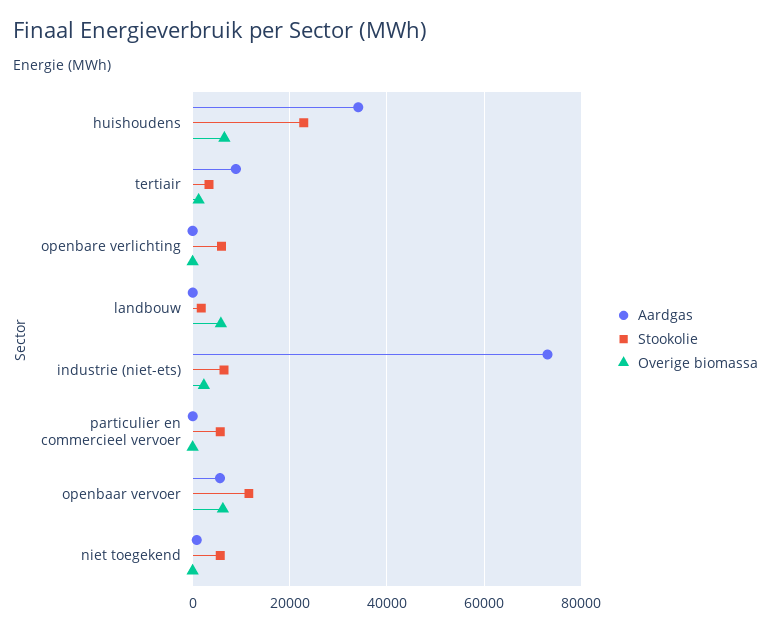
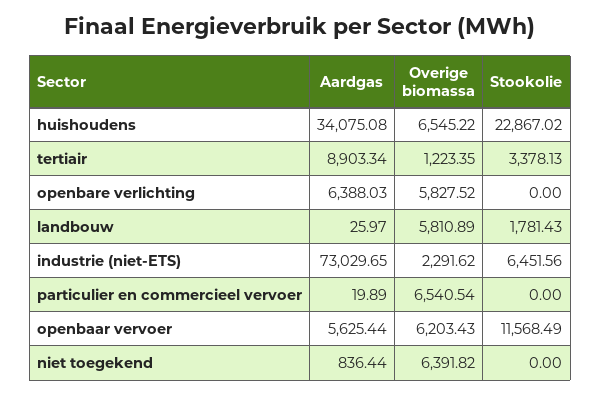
  {
    "Aardgas": {
      "huishoudens": 34075.08,
      "tertiair": 8903.34,
-     "openbare verlichting": 0,
+     "openbare verlichting": 6388.03,
      "landbouw": 25.97,
      "industrie (niet-ets)": 73029.65,
      "particulier en commercieel vervoer": 19.89,
      "openbaar vervoer": 5625.44,
      "niet toegekend": 836.44
    },
    "Stookolie": {
      "huishoudens": 22867.02,
      "tertiair": 3378.13,
-     "openbare verlichting": 6000,
+     "openbare verlichting": 0,
      "landbouw": 1781.43,
      "industrie (niet-ets)": 6451.56,
-     "particulier en commercieel vervoer": 6000,
+     "particulier en commercieel vervoer": 0,
      "openbaar vervoer": 11568.49,
-     "niet toegekend": 6000
+     "niet toegekend": 0
    },
    "Overige biomassa": {
      "huishoudens": 6545.22,
      "tertiair": 1223.35,
-     "openbare verlichting": 0,
+     "openbare verlichting": 5827.52,
      "landbouw": 5810.89,
      "industrie (niet-ets)": 2291.62,
-     "particulier en commercieel vervoer": 0,
+     "particulier en commercieel vervoer": 6540.54,
      "openbaar vervoer": 6203.43,
-     "niet toegekend": 0
+     "niet toegekend": 6391.82
    }
  }

